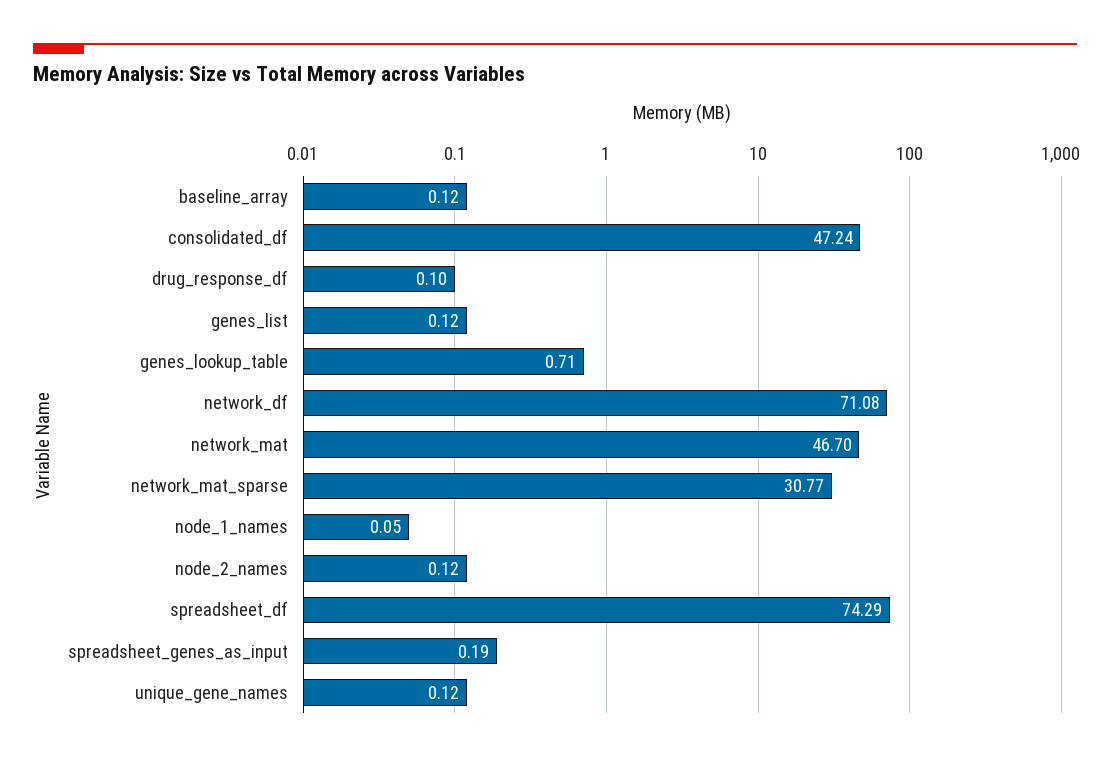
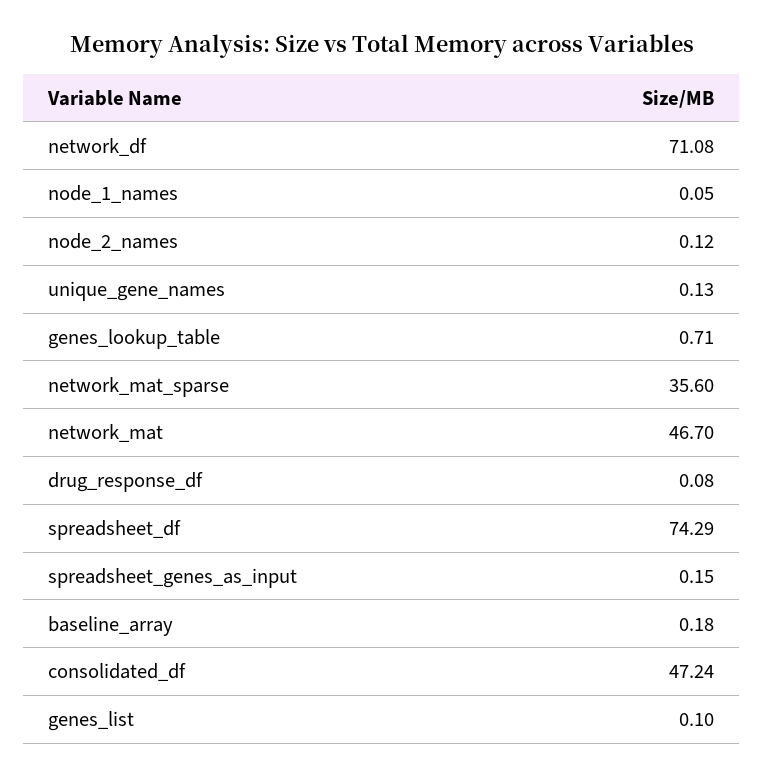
  {
-   "baseline_array": 0.12,
+   "baseline_array": 0.18,
    "consolidated_df": 47.24,
-   "drug_response_df": 0.1,
+   "drug_response_df": 0.08,
-   "genes_list": 0.12,
+   "genes_list": 0.1,
    "genes_lookup_table": 0.71,
    "network_df": 71.08,
    "network_mat": 46.7,
-   "network_mat_sparse": 30.77,
+   "network_mat_sparse": 35.6,
    "node_1_names": 0.05,
    "node_2_names": 0.12,
    "spreadsheet_df": 74.29,
-   "spreadsheet_genes_as_input": 0.19,
+   "spreadsheet_genes_as_input": 0.15,
-   "unique_gene_names": 0.12
+   "unique_gene_names": 0.13
  }

